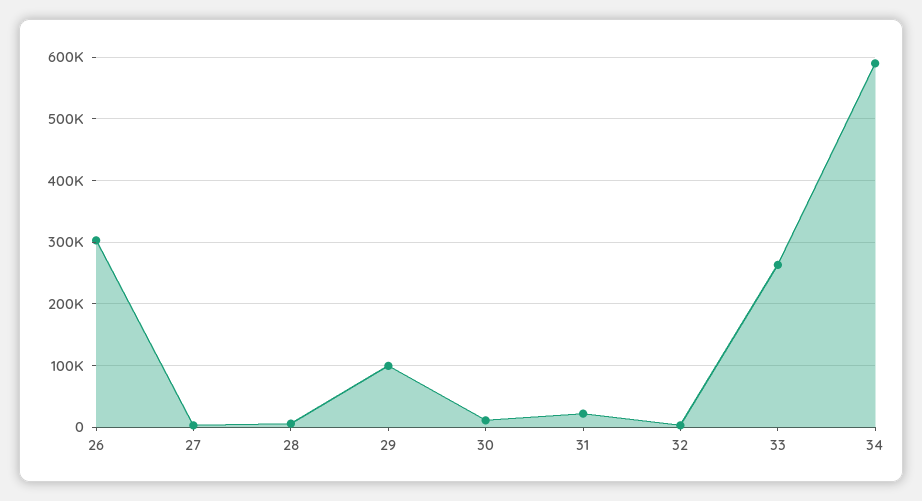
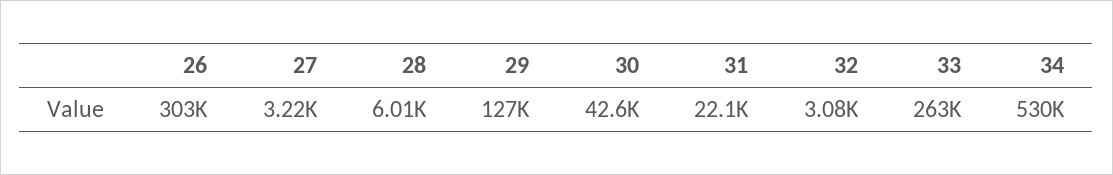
  {
    "26": 303000,
    "27": 3220,
    "28": 6010,
-   "29": 100000,
+   "29": 127000,
-   "30": 10000,
+   "30": 42600,
    "31": 22100,
    "32": 3080,
    "33": 263000,
-   "34": 590000
+   "34": 530000
  }

